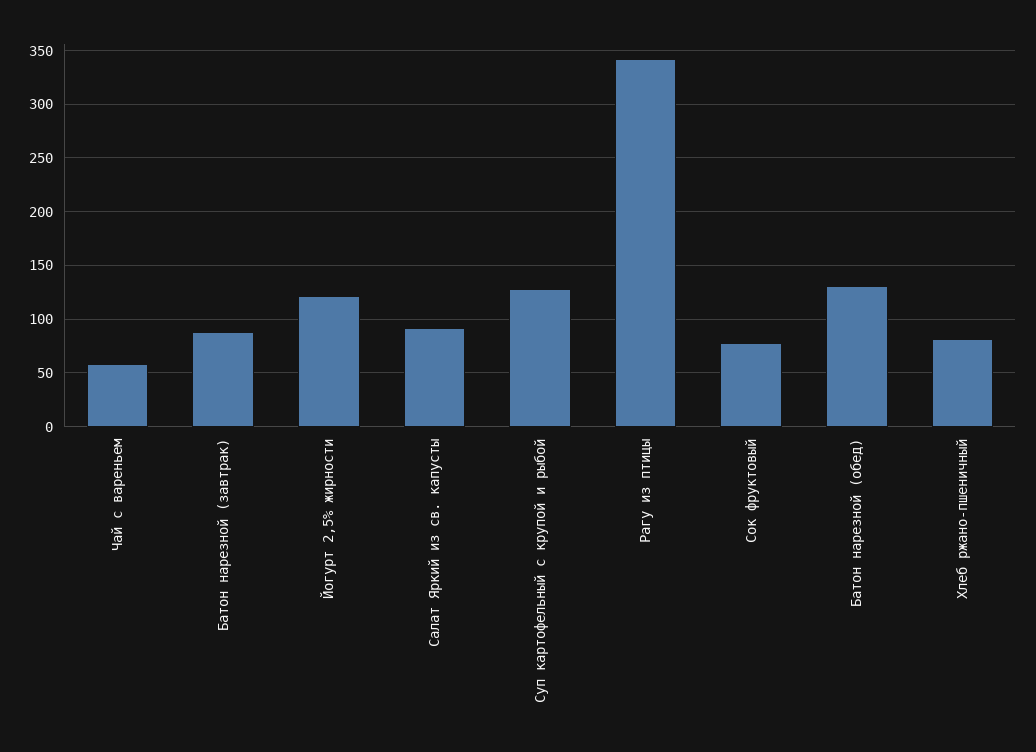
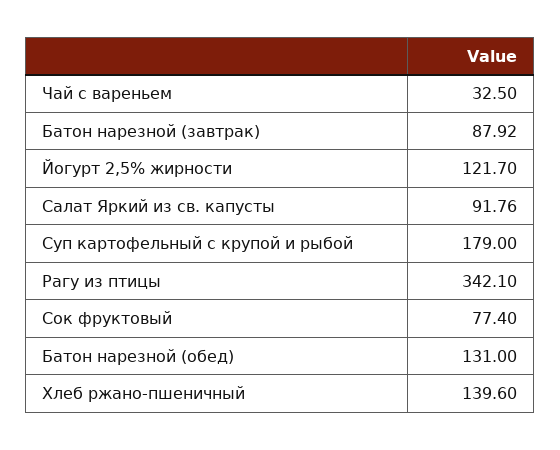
  {
-   "Чай с вареньем": 60,
+   "Чай с вареньем": 32.5,
    "Батон нарезной (завтрак)": 87.92,
    "Йогурт 2,5% жирности": 121.7,
    "Салат Яркий из св. капусты": 91.76,
-   "Суп картофельный с крупой и рыбой": 130,
+   "Суп картофельный с крупой и рыбой": 179,
    "Рагу из птицы": 342.1,
    "Сок фруктовый": 77.4,
    "Батон нарезной (обед)": 131,
-   "Хлеб ржано-пшеничный": 80
+   "Хлеб ржано-пшеничный": 139.6
  }

